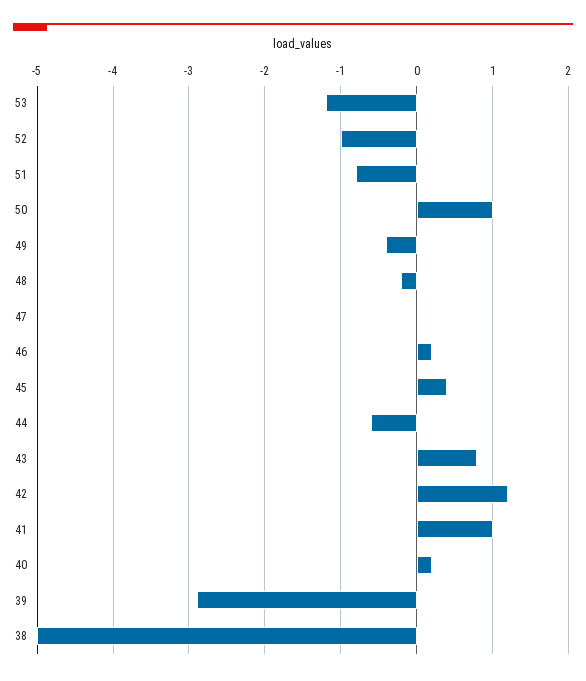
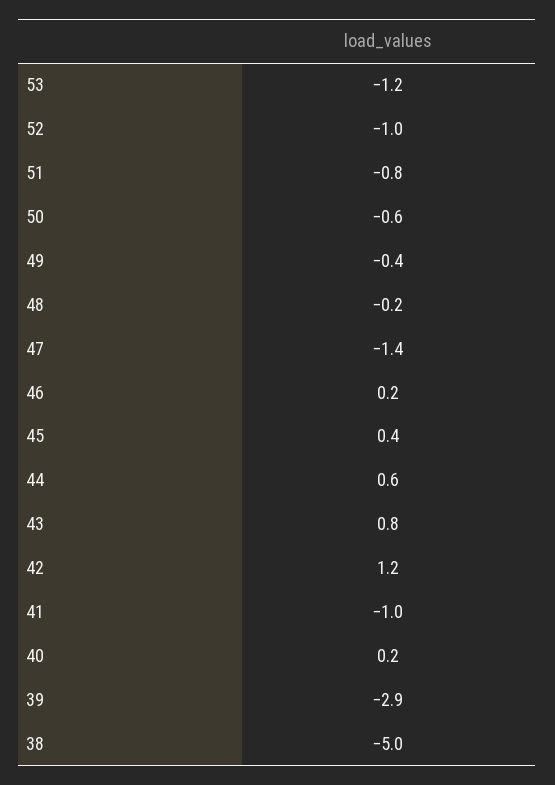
  {
    "53": -1.2,
    "52": -1,
    "51": -0.8,
-   "50": 1,
+   "50": -0.6,
    "49": -0.4,
    "48": -0.2,
-   "47": 0,
+   "47": -1.4,
    "46": 0.2,
    "45": 0.4,
-   "44": -0.6,
+   "44": 0.6,
    "43": 0.8,
    "42": 1.2,
-   "41": 1,
+   "41": -1,
    "40": 0.2,
    "39": -2.9,
    "38": -5
  }

